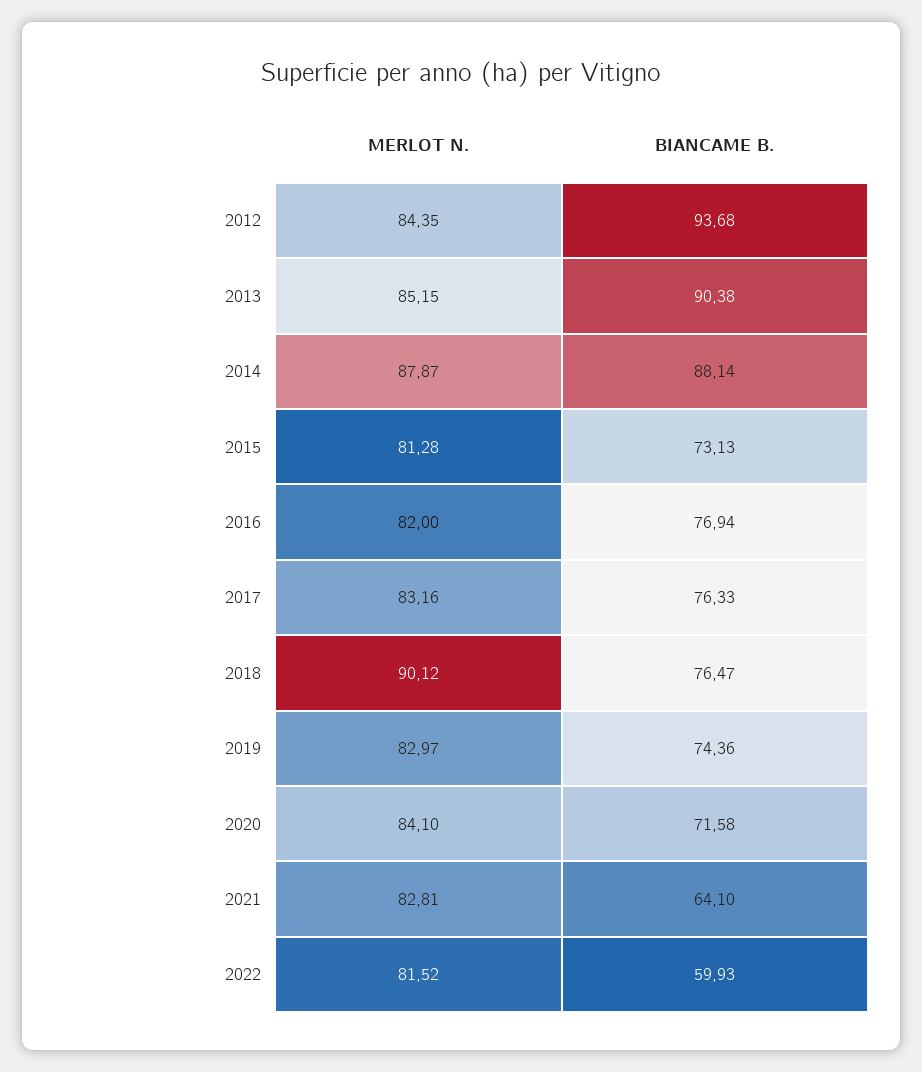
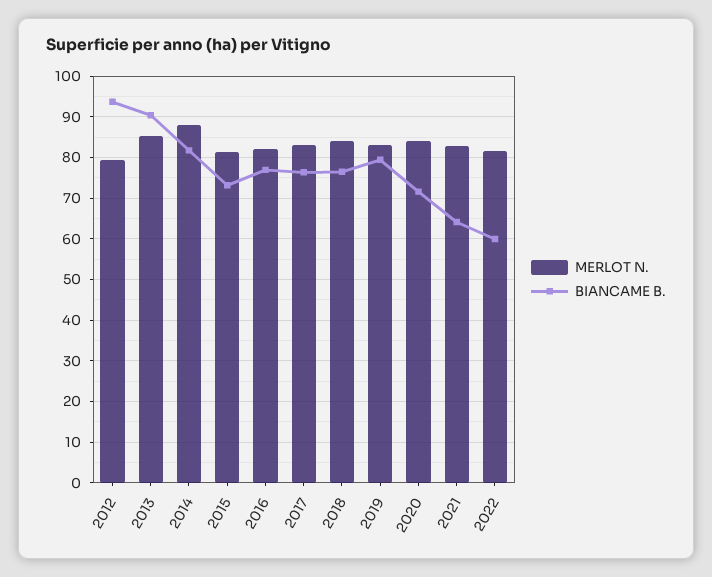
  {
    "MERLOT N.": {
-     "2012": 84.35,
+     "2012": 80,
      "2013": 85.15,
      "2014": 87.87,
      "2015": 81.28,
      "2016": 82,
      "2017": 83.16,
-     "2018": 90.12,
+     "2018": 84,
      "2019": 82.97,
      "2020": 84.1,
      "2021": 82.81,
      "2022": 81.52
    },
    "BIANCAME B.": {
      "2012": 93.68,
      "2013": 90.38,
-     "2014": 88.14,
+     "2014": 82,
      "2015": 73.13,
      "2016": 76.94,
      "2017": 76.33,
      "2018": 76.47,
-     "2019": 74.36,
+     "2019": 80,
      "2020": 71.58,
      "2021": 64.1,
      "2022": 59.93
    }
  }

